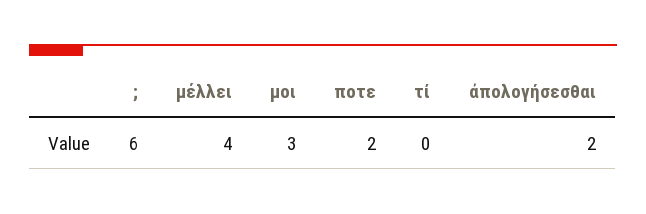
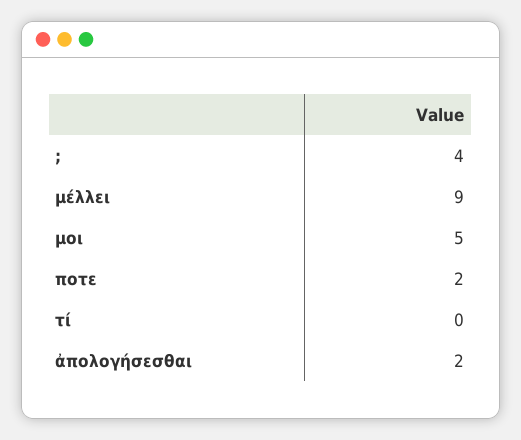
  {
-   ";": 6,
+   ";": 4,
-   "μέλλει": 4,
+   "μέλλει": 9,
-   "μοι": 3,
+   "μοι": 5,
    "ποτε": 2,
    "τί": 0,
    "ἀπολογήσεσθαι": 2
  }

